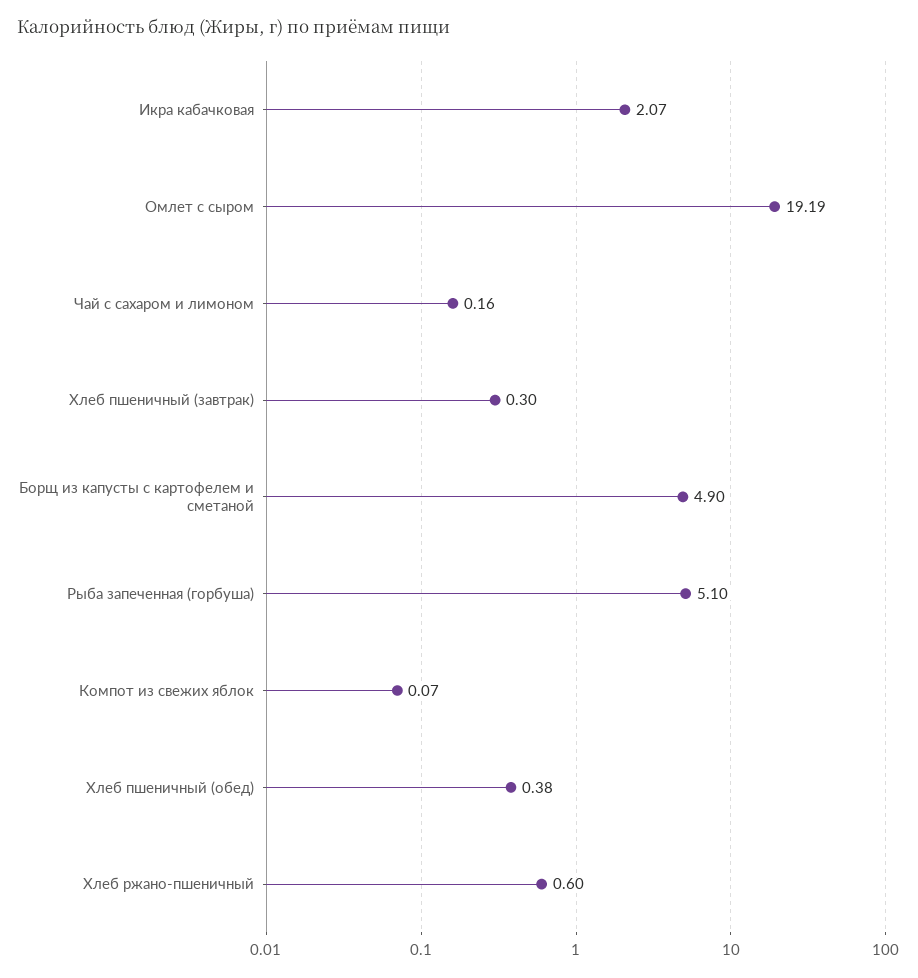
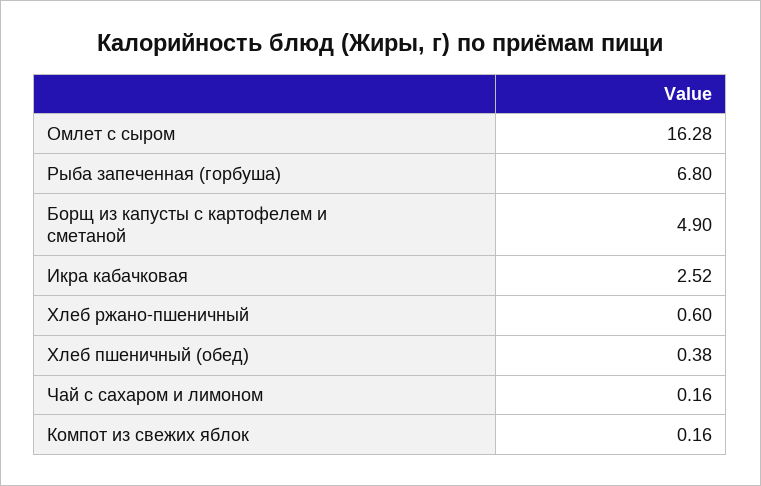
  {
-   "Икра кабачковая": 2.07,
+   "Икра кабачковая": 2.52,
-   "Омлет с сыром": 19.19,
+   "Омлет с сыром": 16.28,
    "Чай с сахаром и лимоном": 0.16,
-   "Хлеб пшеничный (завтрак)": 0.3,
    "Борщ из капусты с картофелем и сметаной": 4.9,
-   "Рыба запеченная (горбуша)": 5.1,
+   "Рыба запеченная (горбуша)": 6.8,
-   "Компот из свежих яблок": 0.07,
+   "Компот из свежих яблок": 0.16,
    "Хлеб пшеничный (обед)": 0.38,
    "Хлеб ржано-пшеничный": 0.6
  }

